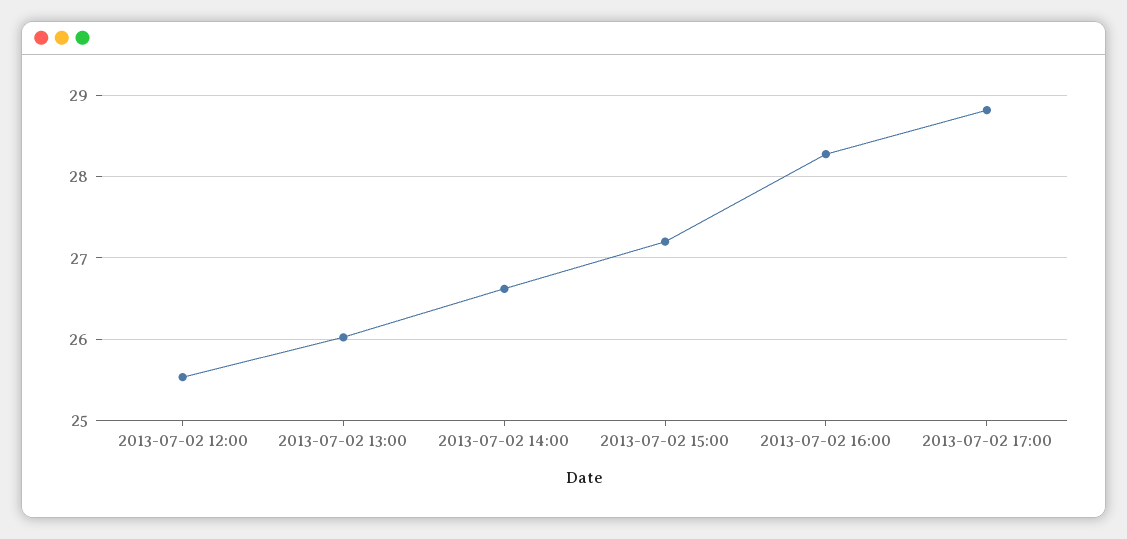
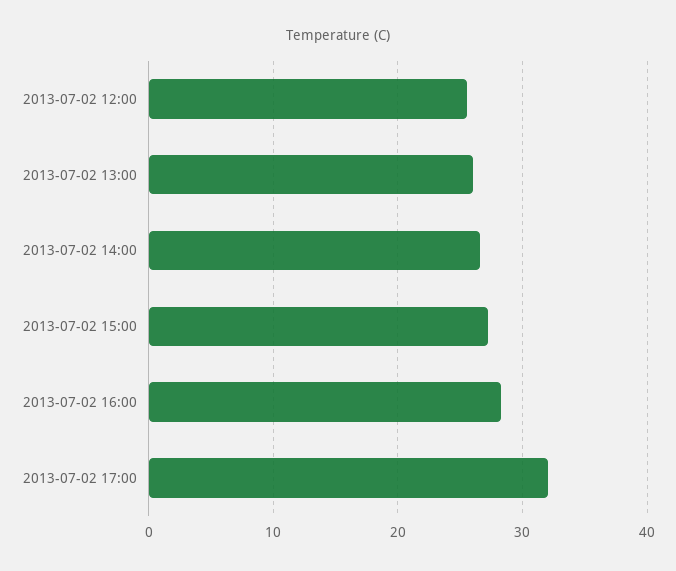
  {
    "2013-07-02 12:00": 25.5,
    "2013-07-02 13:00": 26,
    "2013-07-02 14:00": 26.6,
    "2013-07-02 15:00": 27.2,
    "2013-07-02 16:00": 28.3,
-   "2013-07-02 17:00": 28.8
+   "2013-07-02 17:00": 32
  }

